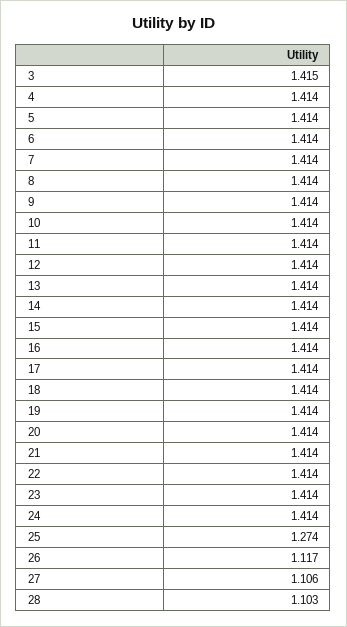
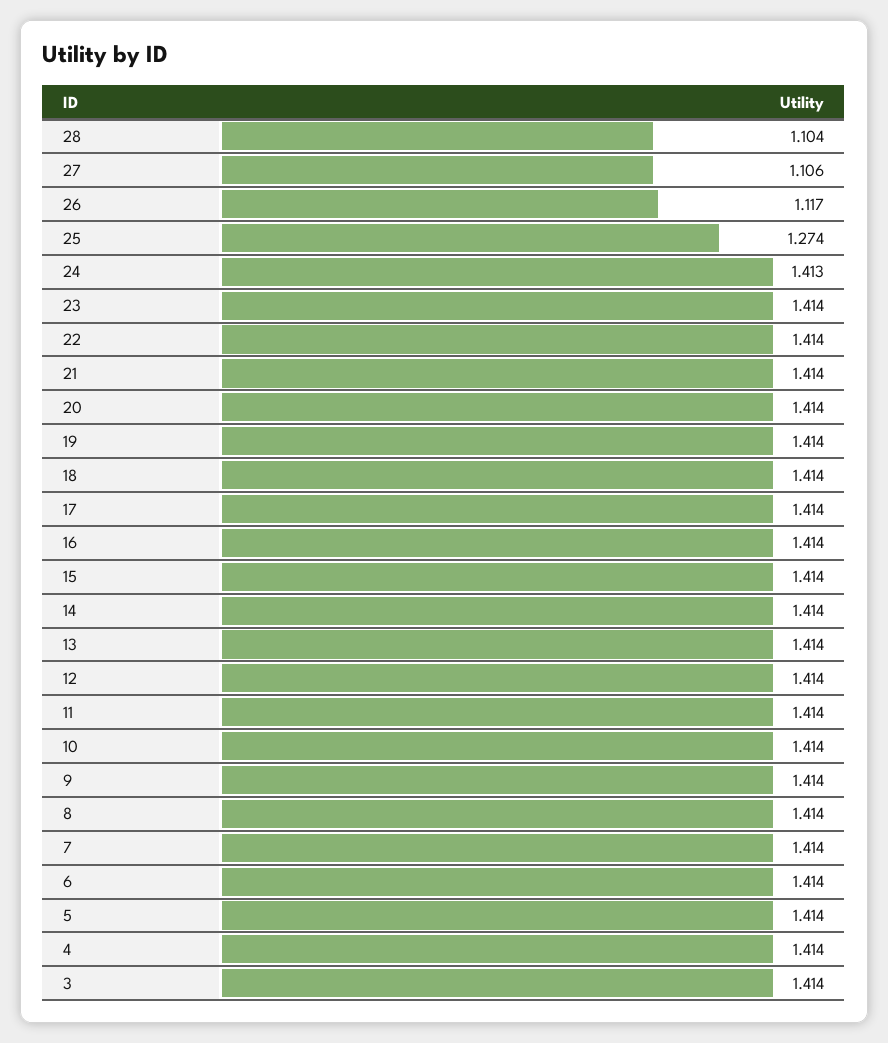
  {
-   "3": 1.415,
+   "3": 1.414,
    "4": 1.414,
    "5": 1.414,
    "6": 1.414,
    "7": 1.414,
    "8": 1.414,
    "9": 1.414,
    "10": 1.414,
    "11": 1.414,
    "12": 1.414,
    "13": 1.414,
    "14": 1.414,
    "15": 1.414,
    "16": 1.414,
    "17": 1.414,
    "18": 1.414,
    "19": 1.414,
    "20": 1.414,
    "21": 1.414,
    "22": 1.414,
    "23": 1.414,
-   "24": 1.414,
+   "24": 1.413,
    "25": 1.274,
    "26": 1.117,
    "27": 1.106,
-   "28": 1.103
+   "28": 1.104
  }

